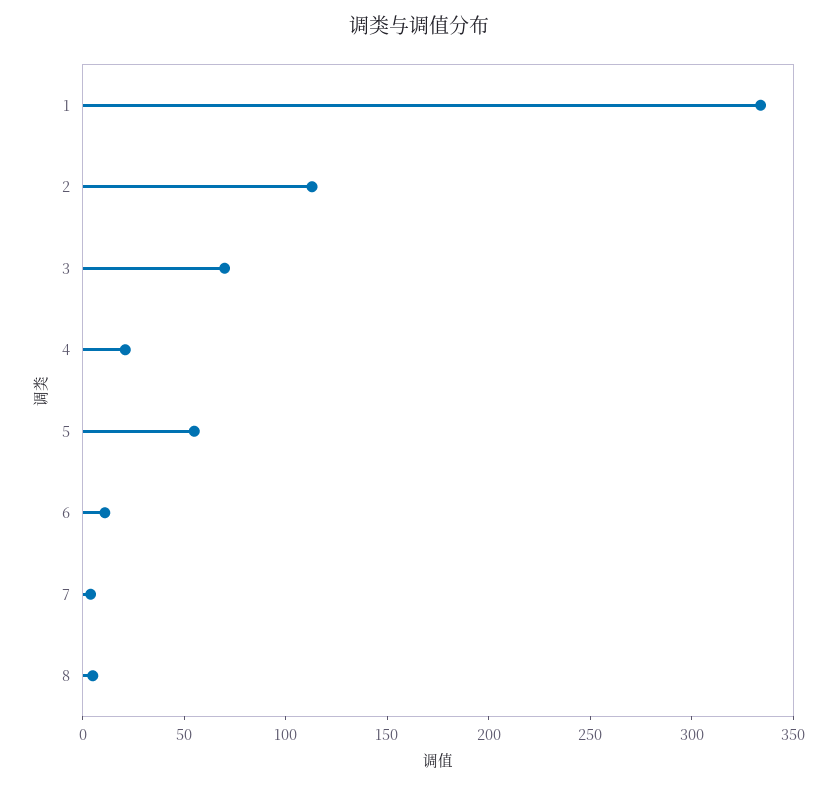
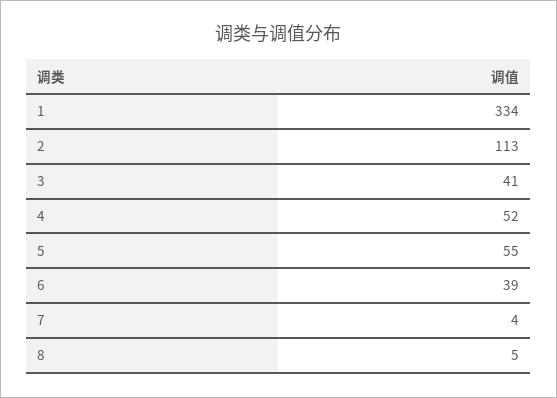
  {
    "1": 334,
    "2": 113,
-   "3": 70,
+   "3": 41,
-   "4": 20,
+   "4": 52,
    "5": 55,
-   "6": 10,
+   "6": 39,
    "7": 4,
    "8": 5
  }

